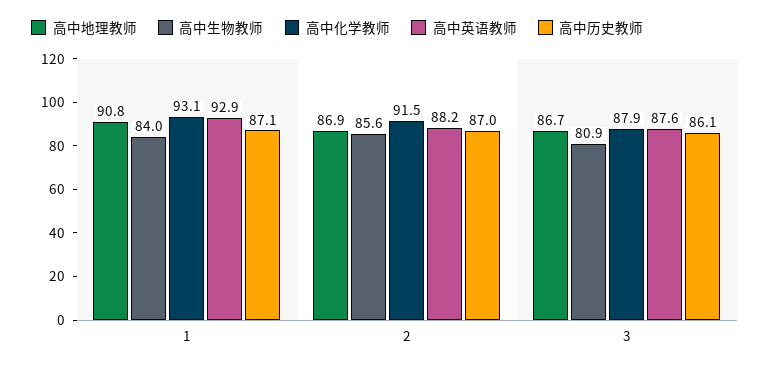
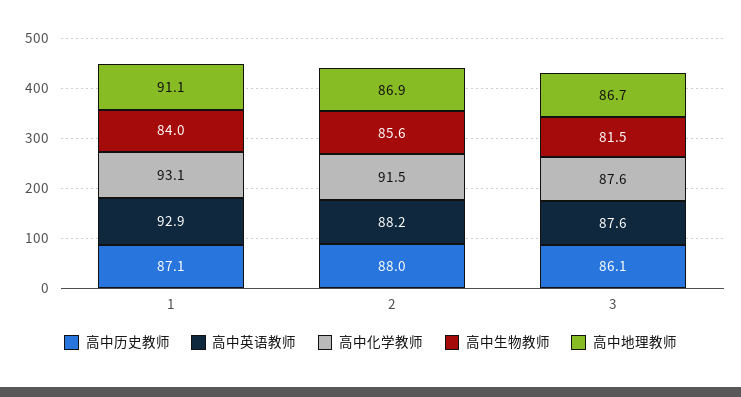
  {
    "高中地理教师": {
-     "1": 90.8,
+     "1": 91.1,
      "2": 86.9,
      "3": 86.7
    },
    "高中生物教师": {
      "1": 84,
      "2": 85.6,
-     "3": 80.9
+     "3": 81.5
    },
    "高中化学教师": {
      "1": 93.1,
      "2": 91.5,
-     "3": 87.9
+     "3": 87.6
    },
    "高中英语教师": {
      "1": 92.9,
      "2": 88.2,
      "3": 87.6
    },
    "高中历史教师": {
      "1": 87.1,
-     "2": 87,
+     "2": 88,
      "3": 86.1
    }
  }

